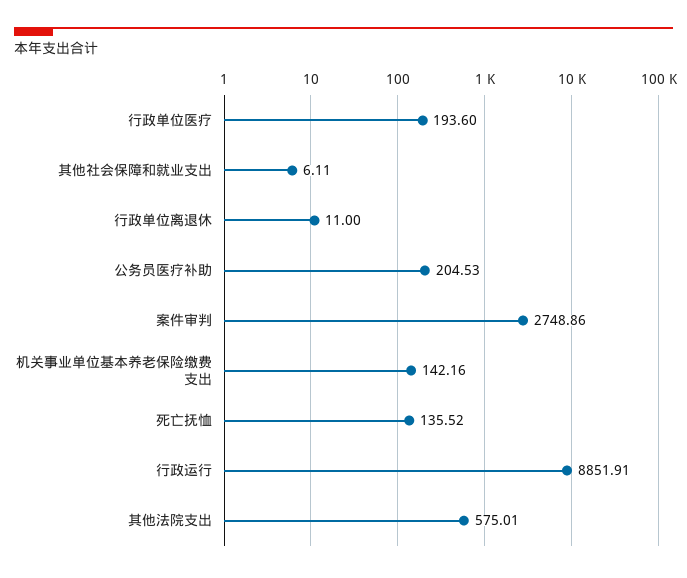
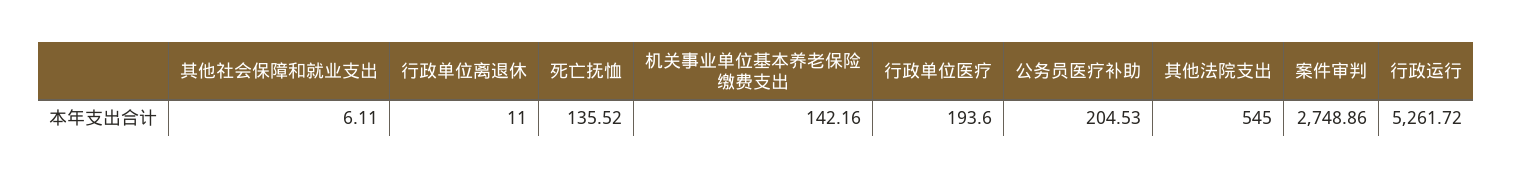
  {
    "行政单位医疗": 193.6,
    "其他社会保障和就业支出": 6.11,
    "行政单位离退休": 11,
    "公务员医疗补助": 204.53,
    "案件审判": 2748.86,
    "机关事业单位基本养老保险缴费支出": 142.16,
    "死亡抚恤": 135.52,
-   "行政运行": 8851.91,
+   "行政运行": 5261.72,
-   "其他法院支出": 575.01
+   "其他法院支出": 545
  }

